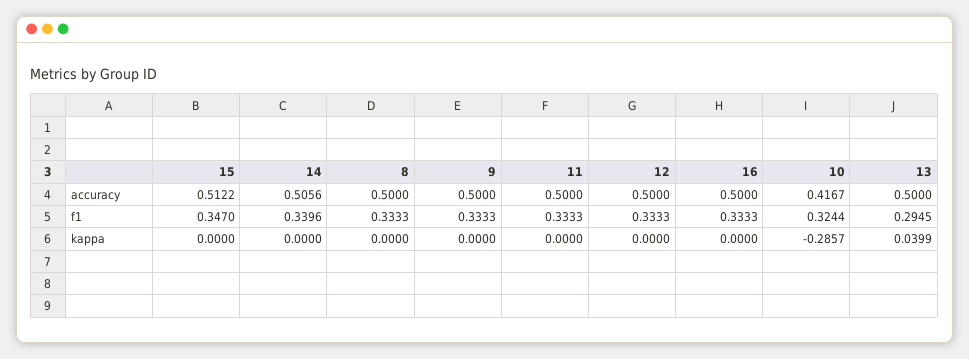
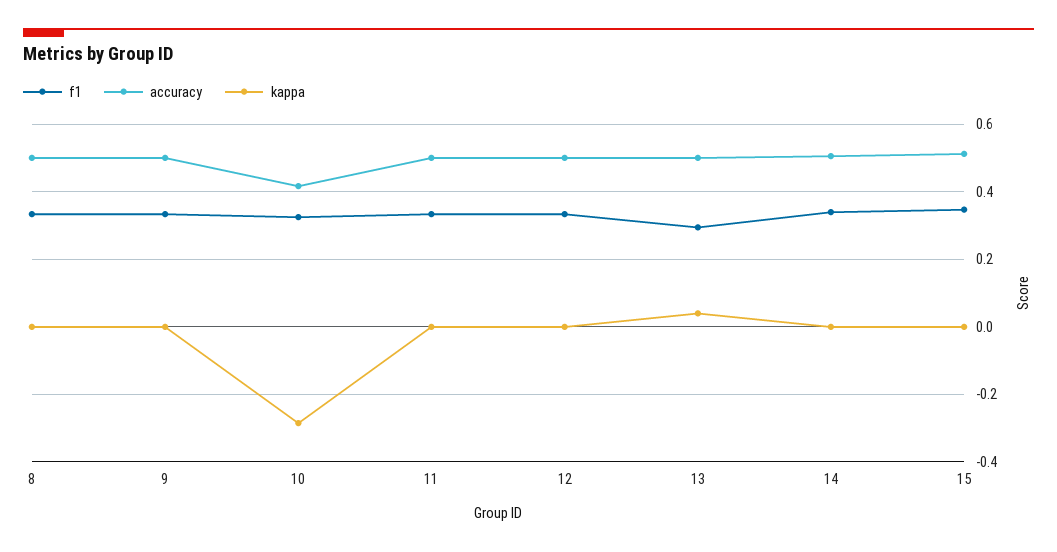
  {
    "accuracy": {
      "15": 0.5122,
      "14": 0.5056,
      "8": 0.5,
      "9": 0.5,
      "11": 0.5,
      "12": 0.5,
-     "16": 0.5,
      "10": 0.4167,
      "13": 0.5
    },
    "f1": {
      "15": 0.347,
      "14": 0.3396,
      "8": 0.3333,
      "9": 0.3333,
      "11": 0.3333,
      "12": 0.3333,
-     "16": 0.3333,
      "10": 0.3244,
      "13": 0.2945
    },
    "kappa": {
      "15": 0,
      "14": 0,
      "8": 0,
      "9": 0,
      "11": 0,
      "12": 0,
-     "16": 0,
      "10": -0.2857,
      "13": 0.0399
    }
  }

